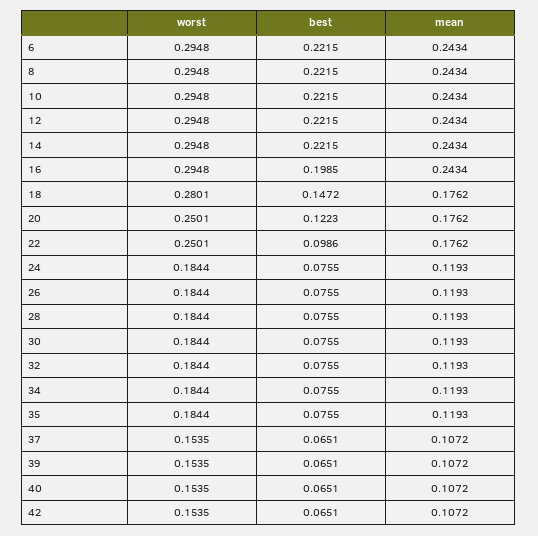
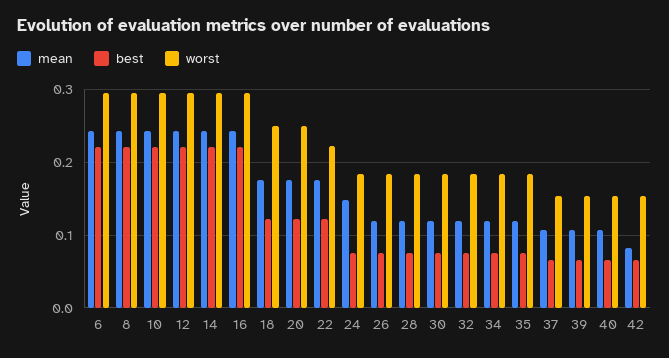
  {
    "worst": {
      "6": 0.2948,
      "8": 0.2948,
      "10": 0.2948,
      "12": 0.2948,
      "14": 0.2948,
      "16": 0.2948,
-     "18": 0.2801,
+     "18": 0.25,
      "20": 0.2501,
-     "22": 0.2501,
+     "22": 0.22,
      "24": 0.1844,
      "26": 0.1844,
      "28": 0.1844,
      "30": 0.1844,
      "32": 0.1844,
      "34": 0.1844,
      "35": 0.1844,
      "37": 0.1535,
      "39": 0.1535,
      "40": 0.1535,
      "42": 0.1535
    },
    "best": {
      "6": 0.2215,
      "8": 0.2215,
      "10": 0.2215,
      "12": 0.2215,
      "14": 0.2215,
-     "16": 0.1985,
+     "16": 0.22,
-     "18": 0.1472,
+     "18": 0.12,
      "20": 0.1223,
-     "22": 0.0986,
+     "22": 0.12,
      "24": 0.0755,
      "26": 0.0755,
      "28": 0.0755,
      "30": 0.0755,
      "32": 0.0755,
      "34": 0.0755,
      "35": 0.0755,
      "37": 0.0651,
      "39": 0.0651,
      "40": 0.0651,
      "42": 0.0651
    },
    "mean": {
      "6": 0.2434,
      "8": 0.2434,
      "10": 0.2434,
      "12": 0.2434,
      "14": 0.2434,
      "16": 0.2434,
      "18": 0.1762,
      "20": 0.1762,
      "22": 0.1762,
-     "24": 0.1193,
+     "24": 0.15,
      "26": 0.1193,
      "28": 0.1193,
      "30": 0.1193,
      "32": 0.1193,
      "34": 0.1193,
      "35": 0.1193,
      "37": 0.1072,
      "39": 0.1072,
      "40": 0.1072,
-     "42": 0.1072
+     "42": 0.08
    }
  }

